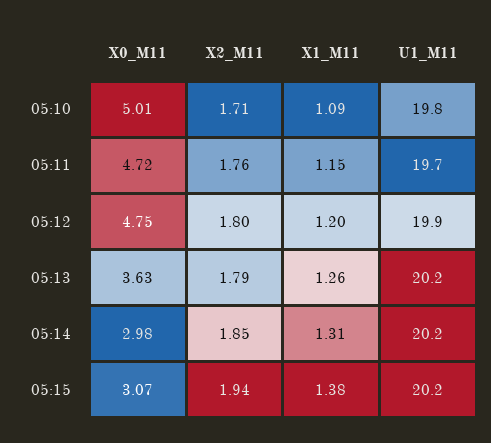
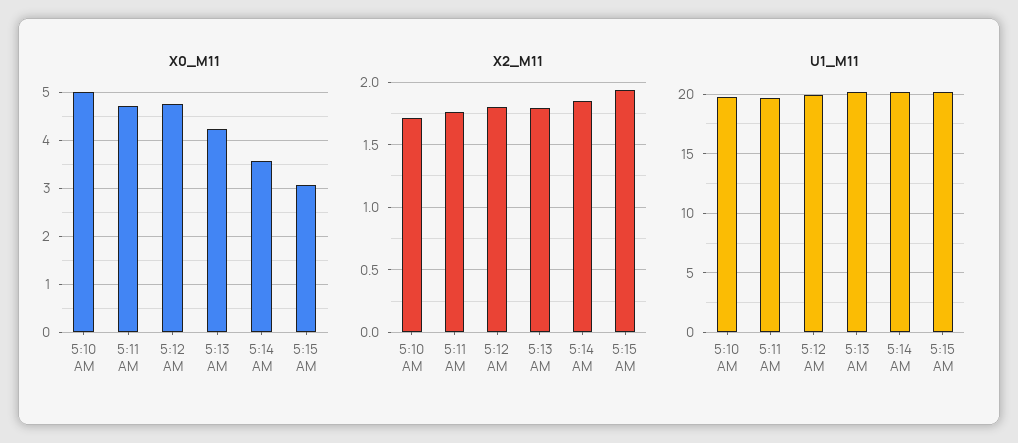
  {
    "X0_M11": {
      "05:10": 5.01,
      "05:11": 4.72,
      "05:12": 4.75,
-     "05:13": 3.63,
+     "05:13": 4.2,
-     "05:14": 2.98,
+     "05:14": 3.6,
      "05:15": 3.07
    },
    "X2_M11": {
      "05:10": 1.71,
      "05:11": 1.76,
      "05:12": 1.8,
      "05:13": 1.79,
      "05:14": 1.85,
      "05:15": 1.94
    },
-   "X1_M11": {
-     "05:10": 1.09,
-     "05:11": 1.15,
-     "05:12": 1.2,
-     "05:13": 1.26,
-     "05:14": 1.31,
-     "05:15": 1.38
-   },
    "U1_M11": {
      "05:10": 19.8,
      "05:11": 19.7,
      "05:12": 19.9,
      "05:13": 20.2,
      "05:14": 20.2,
      "05:15": 20.2
    }
  }

